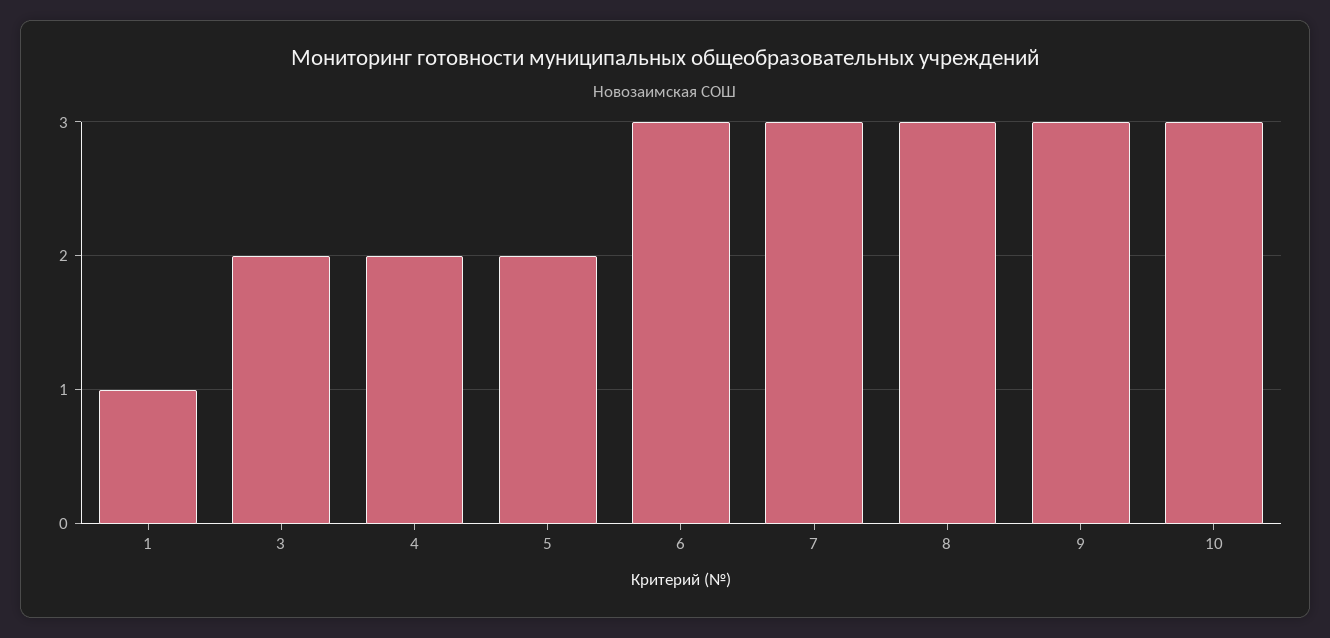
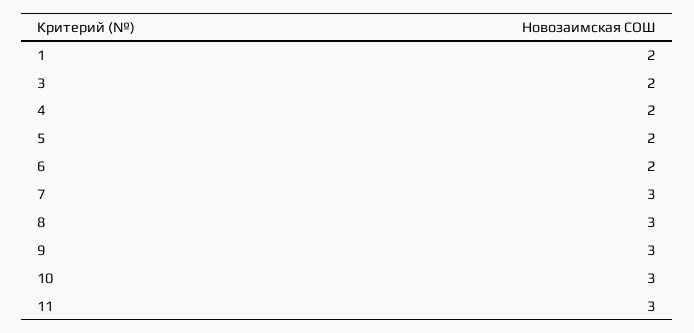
  {
-   "1": 1,
+   "1": 2,
    "3": 2,
    "4": 2,
    "5": 2,
-   "6": 3,
+   "6": 2,
    "7": 3,
    "8": 3,
    "9": 3,
-   "10": 3
+   "10": 3,
+   "11": 3
  }

